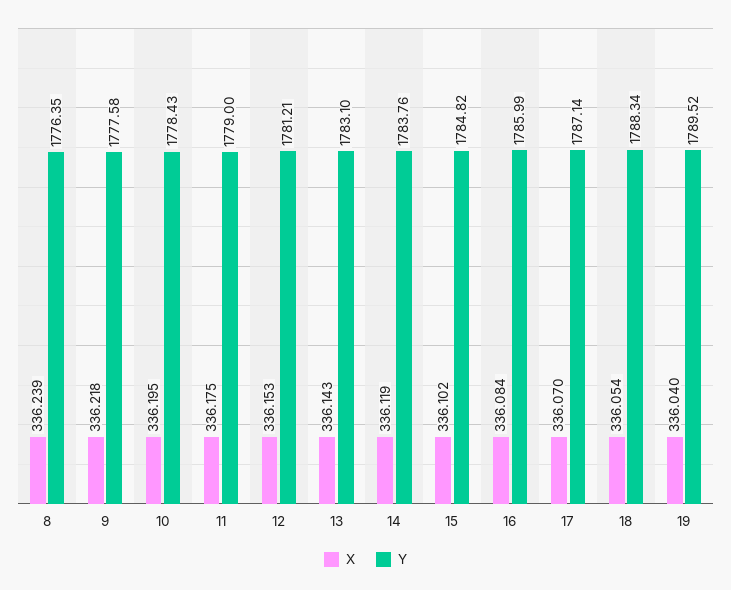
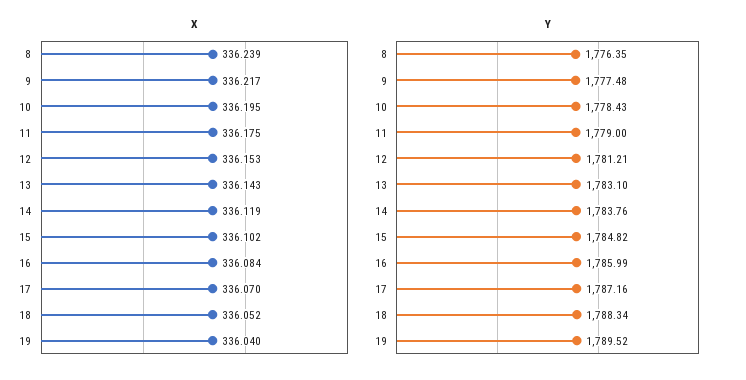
  {
    "X": {
      "8": 336.239,
-     "9": 336.218,
+     "9": 336.217,
      "10": 336.195,
      "11": 336.175,
      "12": 336.153,
      "13": 336.143,
      "14": 336.119,
      "15": 336.102,
      "16": 336.084,
      "17": 336.07,
-     "18": 336.054,
+     "18": 336.052,
      "19": 336.04
    },
    "Y": {
      "8": 1776.35,
-     "9": 1777.58,
+     "9": 1777.48,
      "10": 1778.43,
      "11": 1779,
      "12": 1781.21,
      "13": 1783.1,
      "14": 1783.76,
      "15": 1784.82,
      "16": 1785.99,
-     "17": 1787.14,
+     "17": 1787.16,
      "18": 1788.34,
      "19": 1789.52
    }
  }

